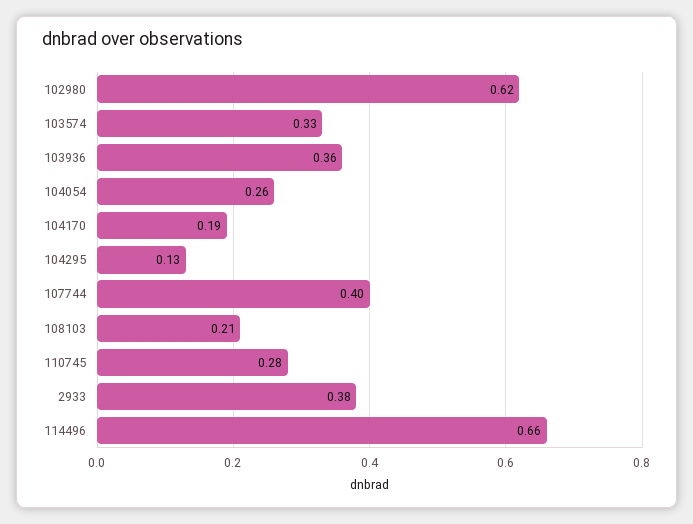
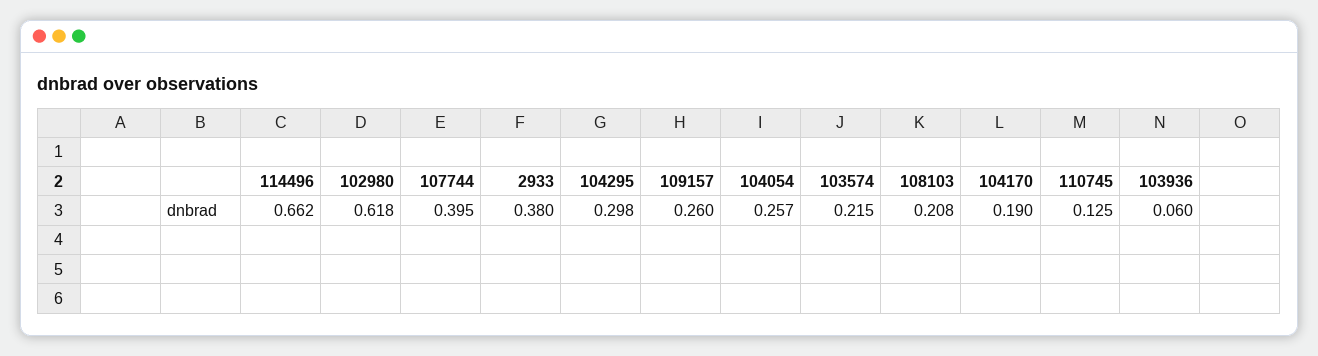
  {
    "102980": 0.618,
-   "103574": 0.33,
+   "103574": 0.215,
-   "103936": 0.36,
+   "103936": 0.06,
    "104054": 0.257,
    "104170": 0.19,
-   "104295": 0.13,
+   "104295": 0.298,
    "107744": 0.395,
    "108103": 0.208,
-   "110745": 0.28,
+   "110745": 0.125,
    "2933": 0.38,
-   "114496": 0.662
+   "114496": 0.662,
+   "109157": 0.26
  }

